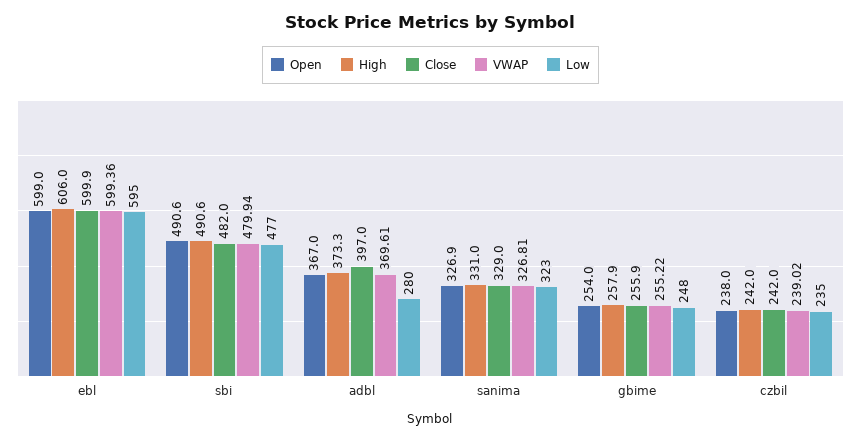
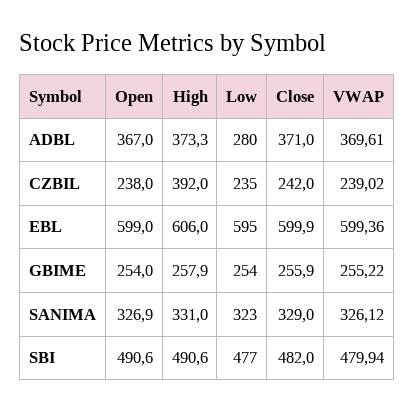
  {
    "Open": {
      "ebl": 599,
      "sbi": 490.6,
      "adbl": 367,
      "sanima": 326.9,
      "gbime": 254,
      "czbil": 238
    },
    "High": {
      "ebl": 606,
      "sbi": 490.6,
      "adbl": 373.3,
      "sanima": 331,
      "gbime": 257.9,
-     "czbil": 242
+     "czbil": 392
    },
    "Close": {
      "ebl": 599.9,
      "sbi": 482,
-     "adbl": 397,
+     "adbl": 371,
      "sanima": 329,
      "gbime": 255.9,
      "czbil": 242
    },
    "VWAP": {
      "ebl": 599.36,
      "sbi": 479.94,
      "adbl": 369.61,
-     "sanima": 326.81,
+     "sanima": 326.12,
      "gbime": 255.22,
      "czbil": 239.02
    },
    "Low": {
      "ebl": 595,
      "sbi": 477,
      "adbl": 280,
      "sanima": 323,
-     "gbime": 248,
+     "gbime": 254,
      "czbil": 235
    }
  }

